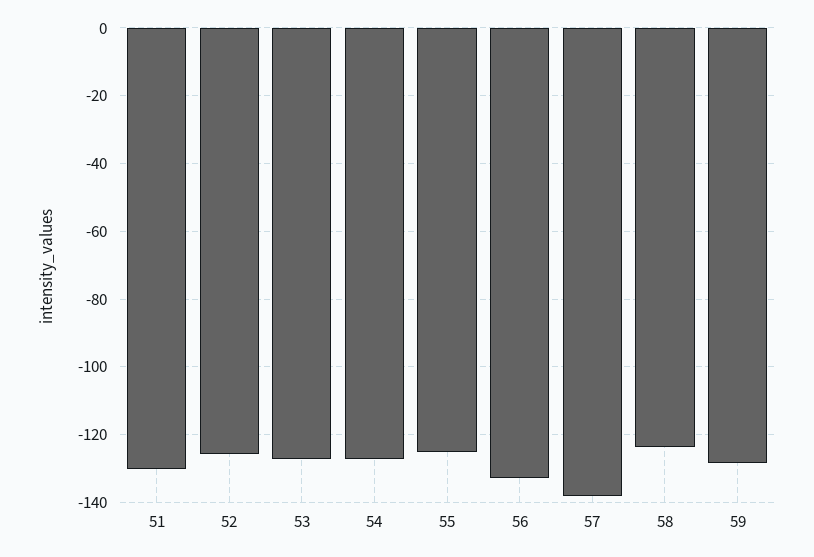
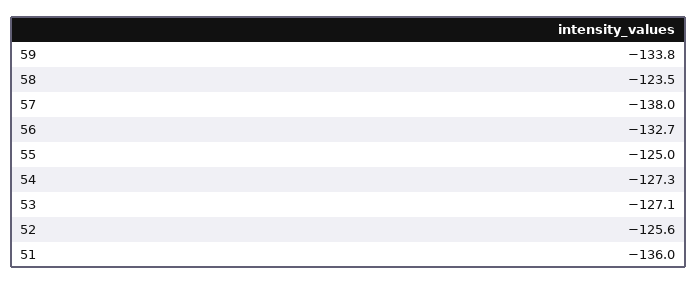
  {
-   "51": -130,
+   "51": -136,
    "52": -125.6,
    "53": -127.1,
    "54": -127.3,
    "55": -125,
    "56": -132.7,
    "57": -138,
    "58": -123.5,
-   "59": -128
+   "59": -133.8
  }

